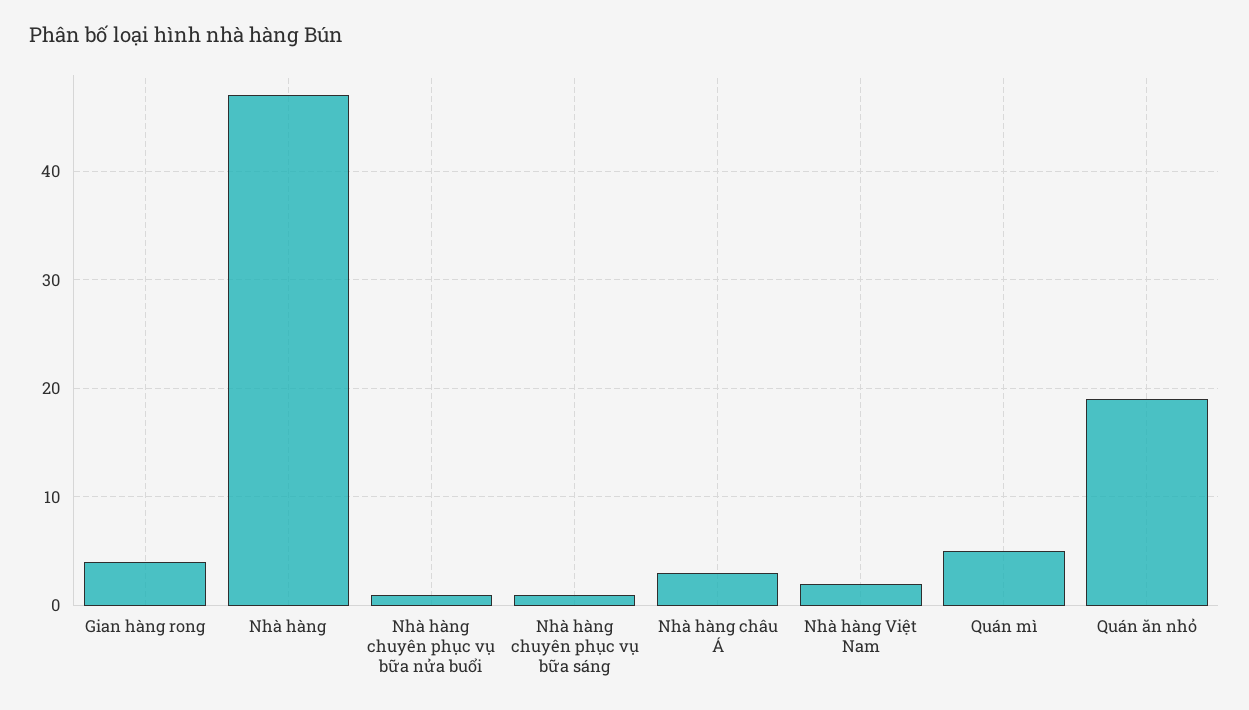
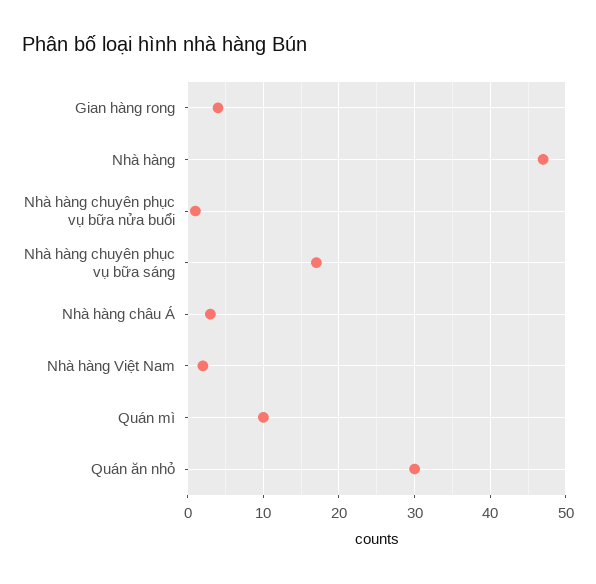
  {
    "Gian hàng rong": 4,
    "Nhà hàng": 47,
    "Nhà hàng chuyên phục vụ bữa nửa buổi": 1,
-   "Nhà hàng chuyên phục vụ bữa sáng": 1,
+   "Nhà hàng chuyên phục vụ bữa sáng": 17,
    "Nhà hàng châu Á": 3,
    "Nhà hàng Việt Nam": 2,
-   "Quán mì": 5,
+   "Quán mì": 10,
-   "Quán ăn nhỏ": 19
+   "Quán ăn nhỏ": 30
  }

